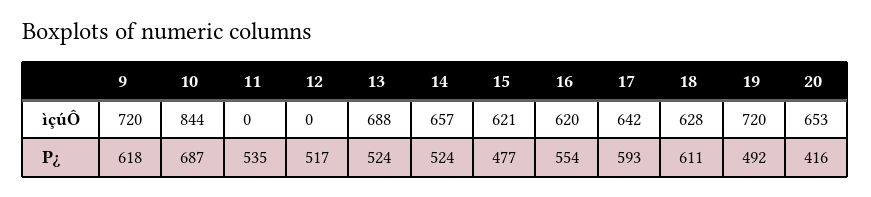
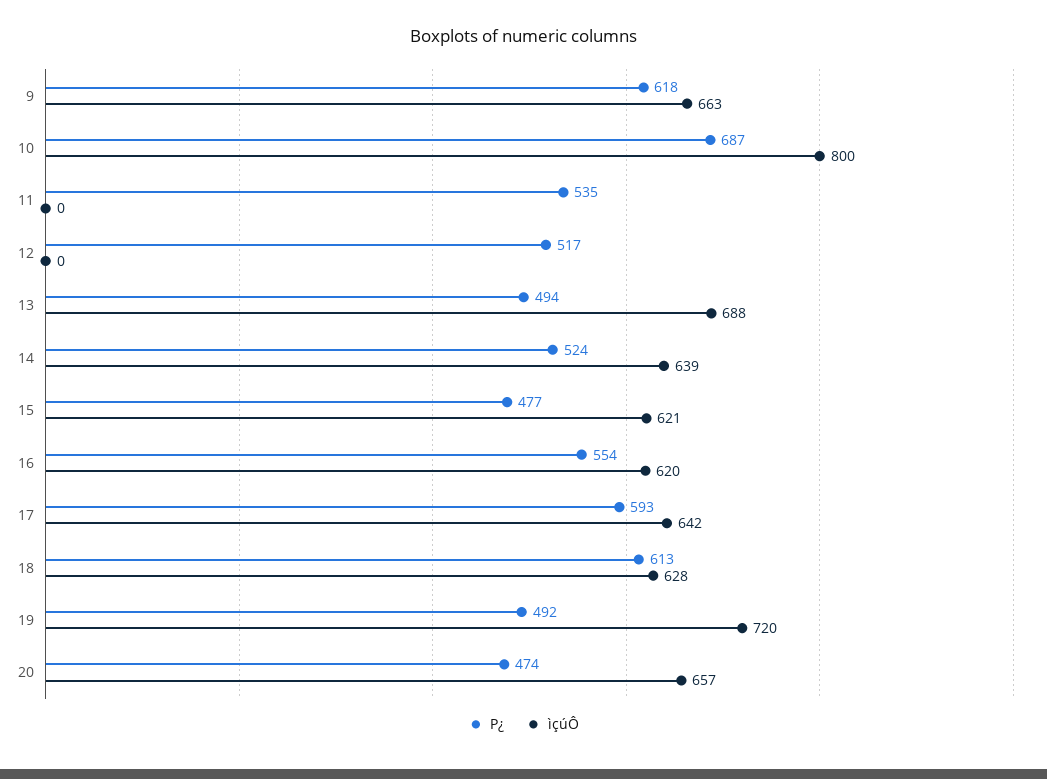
  {
    "ìçúÔ": {
-     "9": 720,
+     "9": 663,
-     "10": 844,
+     "10": 800,
      "11": 0,
      "12": 0,
      "13": 688,
-     "14": 657,
+     "14": 639,
      "15": 621,
      "16": 620,
      "17": 642,
      "18": 628,
      "19": 720,
-     "20": 653
+     "20": 657
    },
    "P¿": {
      "9": 618,
      "10": 687,
      "11": 535,
      "12": 517,
-     "13": 524,
+     "13": 494,
      "14": 524,
      "15": 477,
      "16": 554,
      "17": 593,
-     "18": 611,
+     "18": 613,
      "19": 492,
-     "20": 416
+     "20": 474
    }
  }

